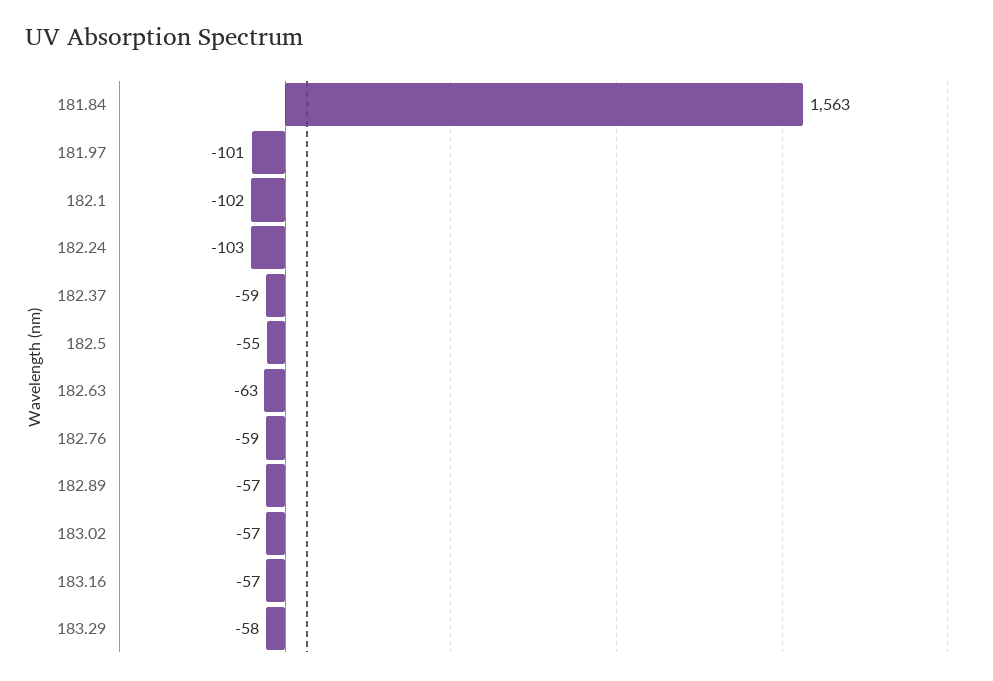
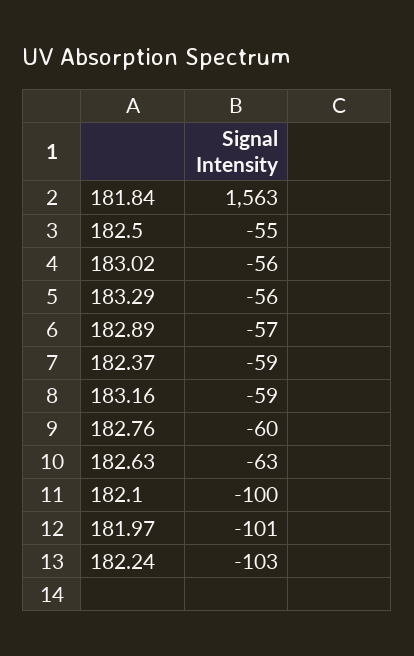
  {
    "181.84": 1563,
    "181.97": -101,
-   "182.1": -102,
+   "182.1": -100,
    "182.24": -103,
    "182.37": -59,
    "182.5": -55,
    "182.63": -63,
-   "182.76": -59,
+   "182.76": -60,
    "182.89": -57,
-   "183.02": -57,
+   "183.02": -56,
-   "183.16": -57,
+   "183.16": -59,
-   "183.29": -58
+   "183.29": -56
  }

